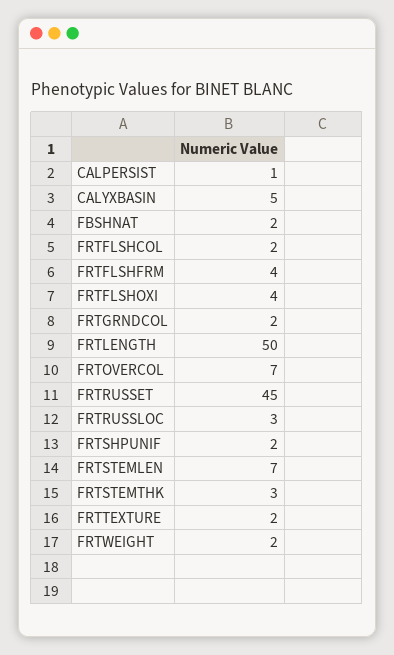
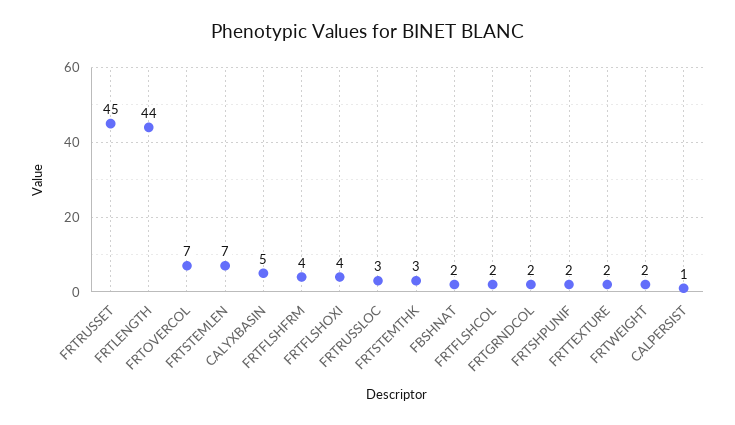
  {
    "CALPERSIST": 1,
    "CALYXBASIN": 5,
    "FBSHNAT": 2,
    "FRTFLSHCOL": 2,
    "FRTFLSHFRM": 4,
    "FRTFLSHOXI": 4,
    "FRTGRNDCOL": 2,
-   "FRTLENGTH": 50,
+   "FRTLENGTH": 44,
    "FRTOVERCOL": 7,
    "FRTRUSSET": 45,
    "FRTRUSSLOC": 3,
    "FRTSHPUNIF": 2,
    "FRTSTEMLEN": 7,
    "FRTSTEMTHK": 3,
    "FRTTEXTURE": 2,
    "FRTWEIGHT": 2
  }

